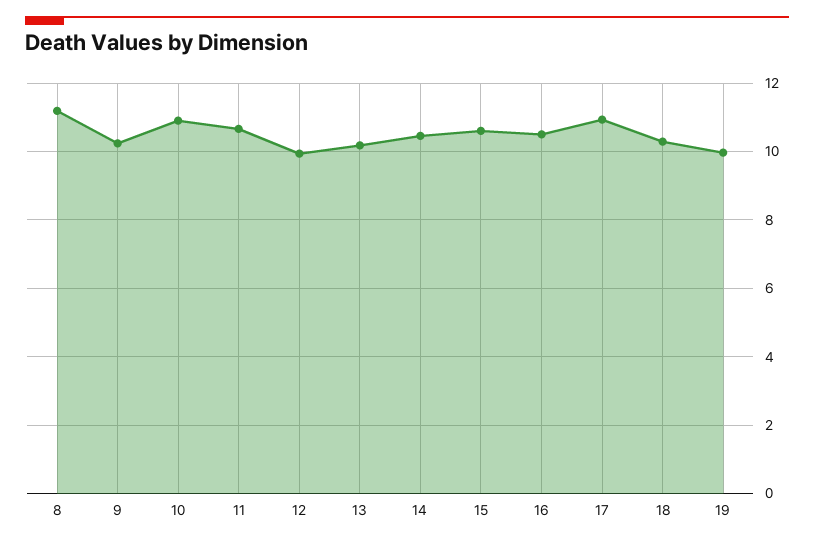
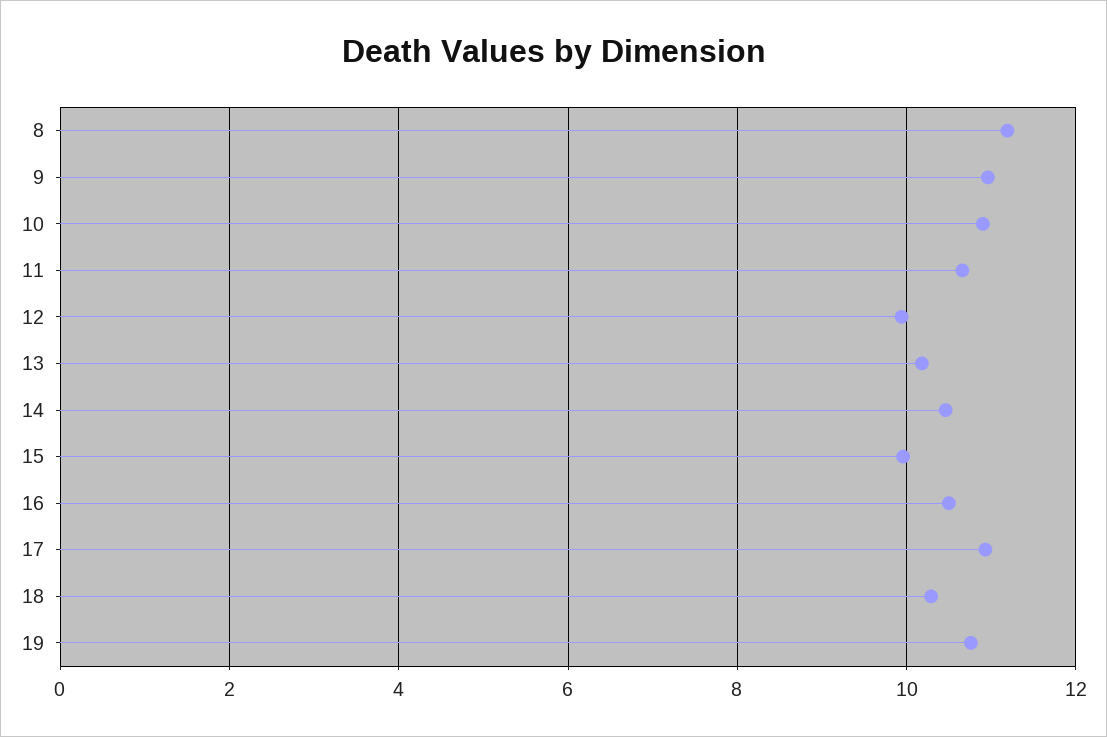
  {
    "8": 11.2,
-   "9": 10.2,
+   "9": 11,
    "10": 11,
    "11": 10.6,
    "12": 10,
    "13": 10.2,
    "14": 10.4,
-   "15": 10.6,
+   "15": 10,
    "16": 10.6,
    "17": 11,
    "18": 10.2,
-   "19": 10
+   "19": 10.8
  }

